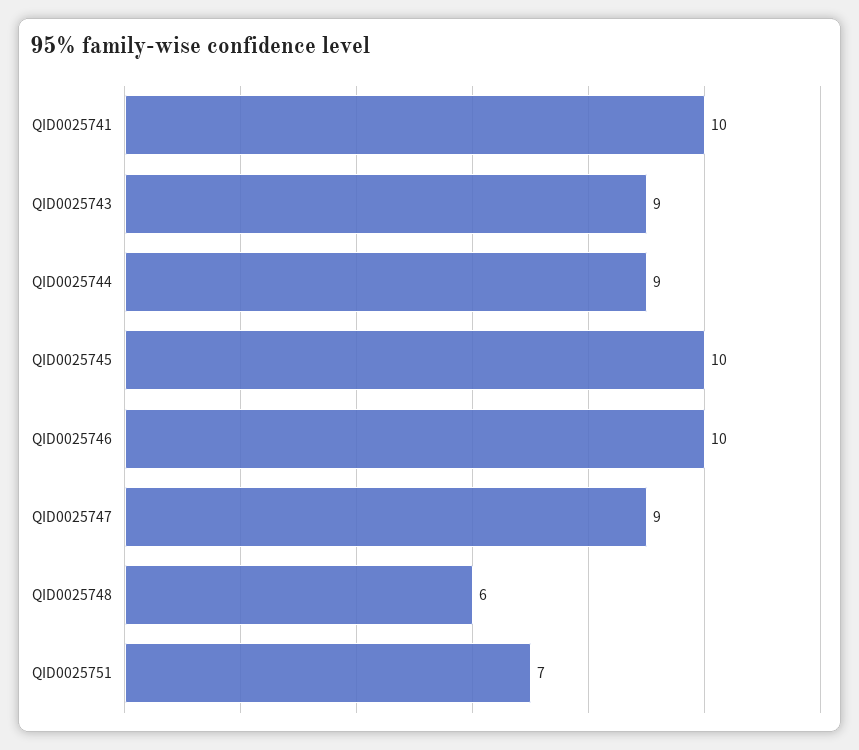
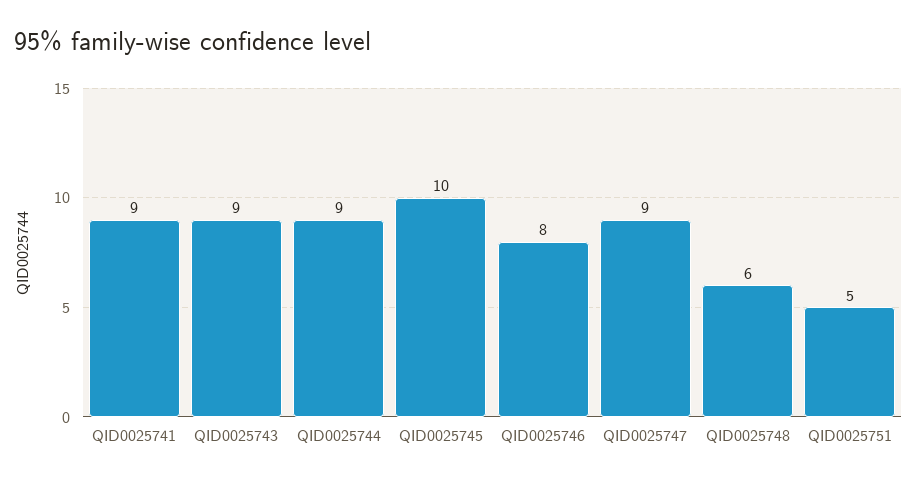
  {
-   "QID0025741": 10,
+   "QID0025741": 9,
    "QID0025743": 9,
    "QID0025744": 9,
    "QID0025745": 10,
-   "QID0025746": 10,
+   "QID0025746": 8,
    "QID0025747": 9,
    "QID0025748": 6,
-   "QID0025751": 7
+   "QID0025751": 5
  }

